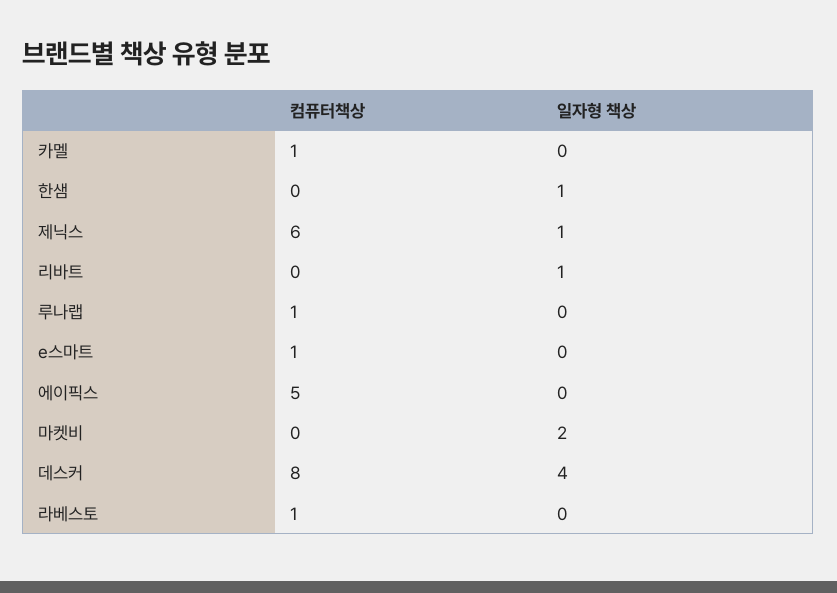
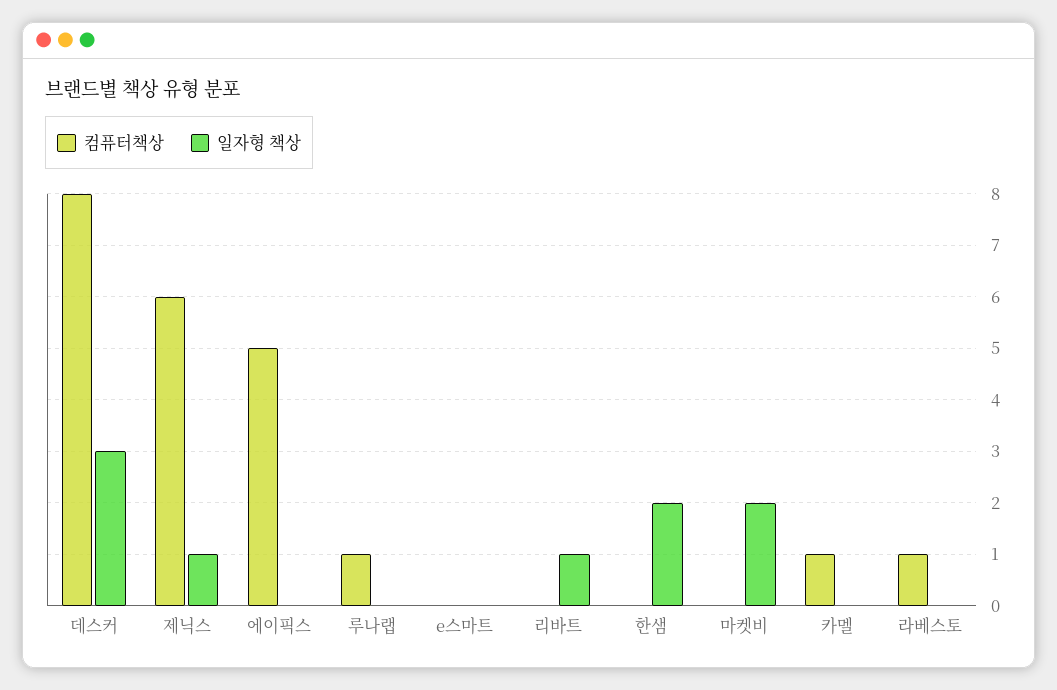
  {
    "컴퓨터책상": {
      "카멜": 1,
      "한샘": 0,
      "제닉스": 6,
      "리바트": 0,
      "루나랩": 1,
-     "e스마트": 1,
+     "e스마트": 0,
      "에이픽스": 5,
      "마켓비": 0,
      "데스커": 8,
      "라베스토": 1
    },
    "일자형 책상": {
      "카멜": 0,
-     "한샘": 1,
+     "한샘": 2,
      "제닉스": 1,
      "리바트": 1,
      "루나랩": 0,
      "e스마트": 0,
      "에이픽스": 0,
      "마켓비": 2,
-     "데스커": 4,
+     "데스커": 3,
      "라베스토": 0
    }
  }

